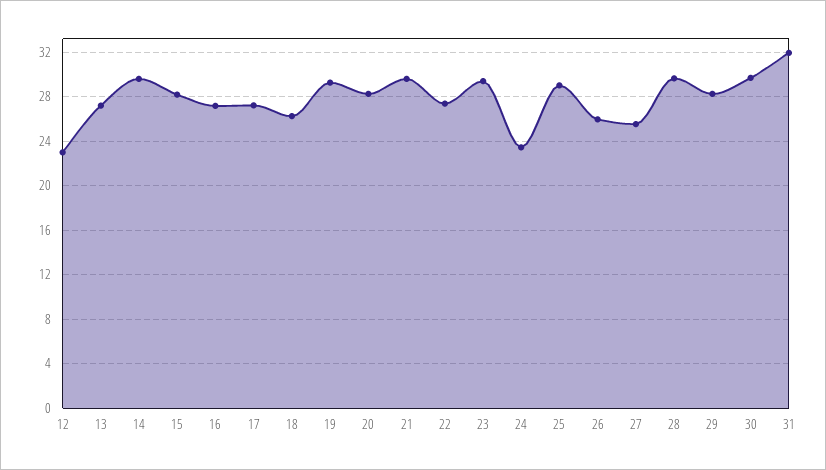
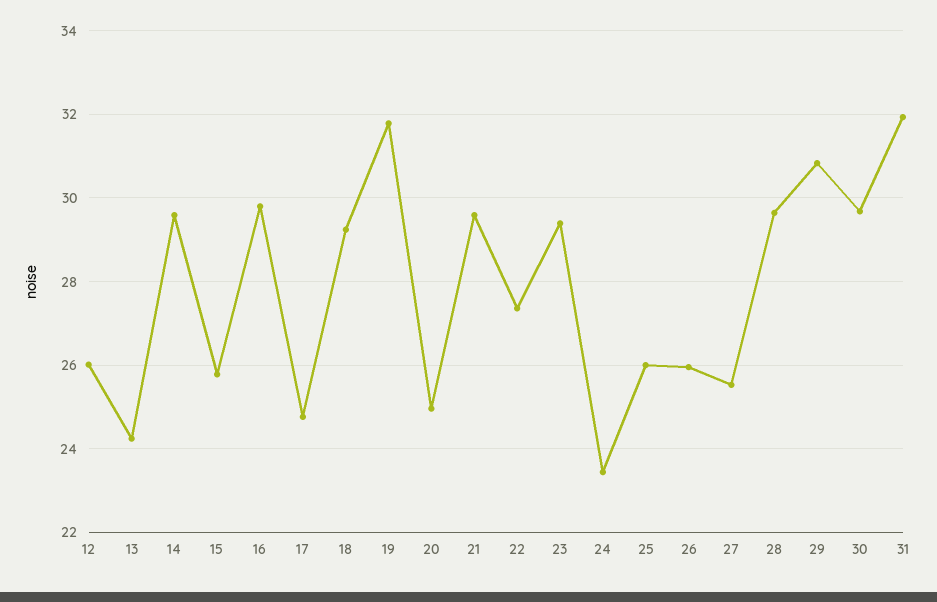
  {
-   "12": 23,
+   "12": 26,
-   "13": 27,
+   "13": 24.2,
    "14": 29.6,
-   "15": 28,
+   "15": 25.8,
-   "16": 27,
+   "16": 29.8,
-   "17": 27,
+   "17": 24.8,
-   "18": 26,
+   "18": 29.2,
-   "19": 29,
+   "19": 31.8,
-   "20": 28,
+   "20": 25,
    "21": 29.6,
    "22": 27.4,
    "23": 29.4,
    "24": 23.4,
-   "25": 29,
+   "25": 26,
    "26": 26,
    "27": 25.6,
    "28": 29.6,
-   "29": 28,
+   "29": 30.8,
    "30": 29.6,
    "31": 32
  }

